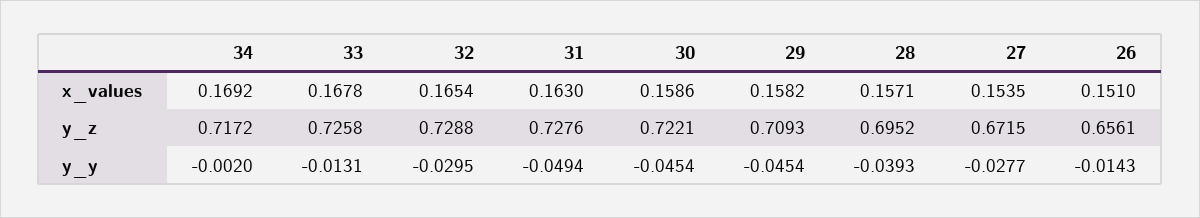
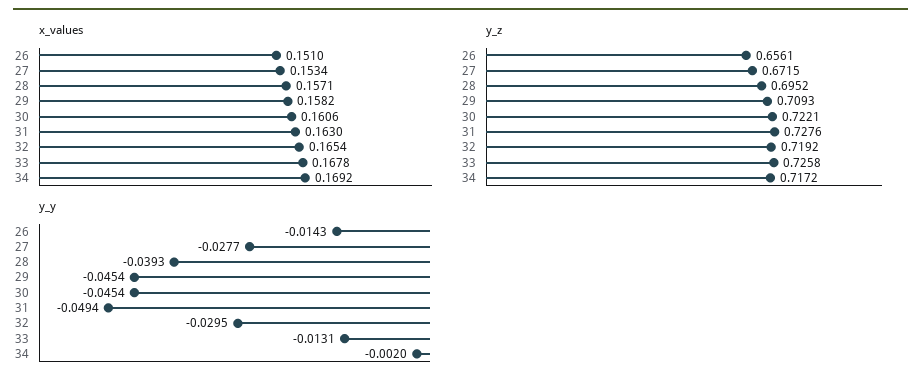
  {
    "x_values": {
      "34": 0.1692,
      "33": 0.1678,
      "32": 0.1654,
      "31": 0.163,
-     "30": 0.1586,
+     "30": 0.1606,
      "29": 0.1582,
      "28": 0.1571,
-     "27": 0.1535,
+     "27": 0.1534,
      "26": 0.151
    },
    "y_z": {
      "34": 0.7172,
      "33": 0.7258,
-     "32": 0.7288,
+     "32": 0.7192,
      "31": 0.7276,
      "30": 0.7221,
      "29": 0.7093,
      "28": 0.6952,
      "27": 0.6715,
      "26": 0.6561
    },
    "y_y": {
      "34": -0.002,
      "33": -0.0131,
      "32": -0.0295,
      "31": -0.0494,
      "30": -0.0454,
      "29": -0.0454,
      "28": -0.0393,
      "27": -0.0277,
      "26": -0.0143
    }
  }

